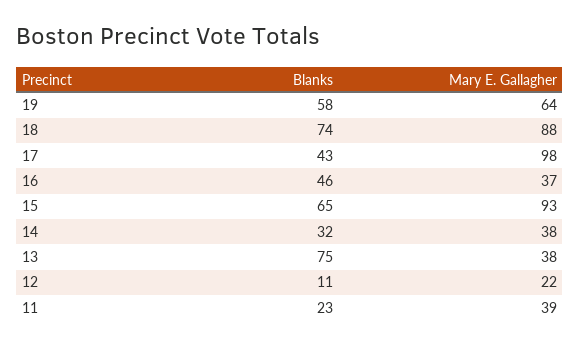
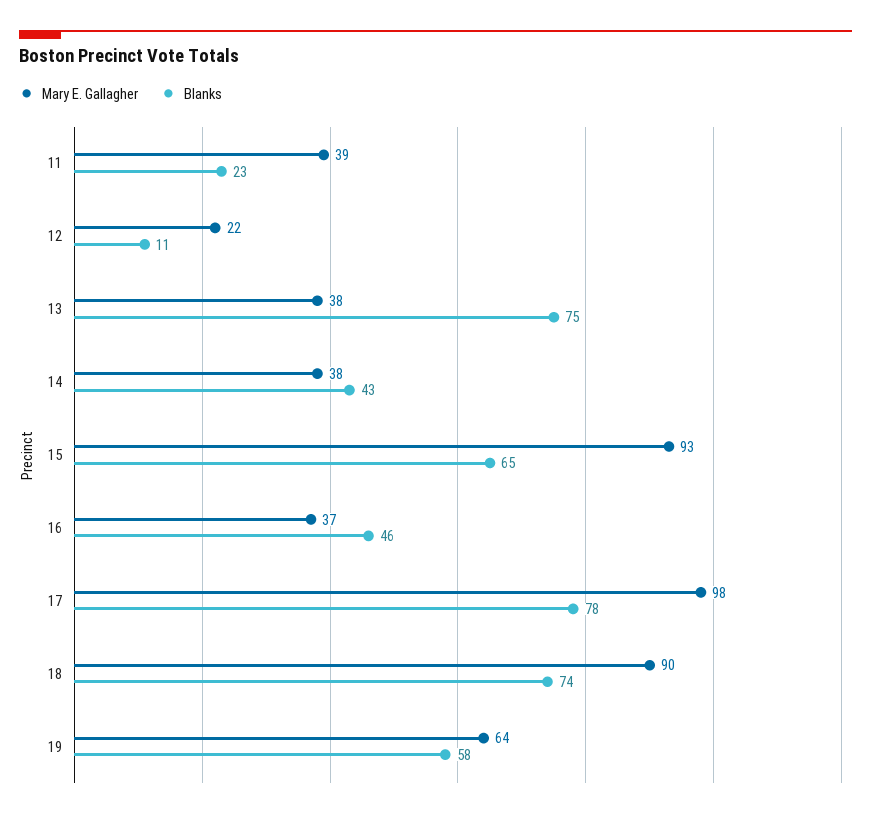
  {
    "Blanks": {
      "19": 58,
      "18": 74,
-     "17": 43,
+     "17": 78,
      "16": 46,
      "15": 65,
-     "14": 32,
+     "14": 43,
      "13": 75,
      "12": 11,
      "11": 23
    },
    "Mary E. Gallagher": {
      "19": 64,
-     "18": 88,
+     "18": 90,
      "17": 98,
      "16": 37,
      "15": 93,
      "14": 38,
      "13": 38,
      "12": 22,
      "11": 39
    }
  }

